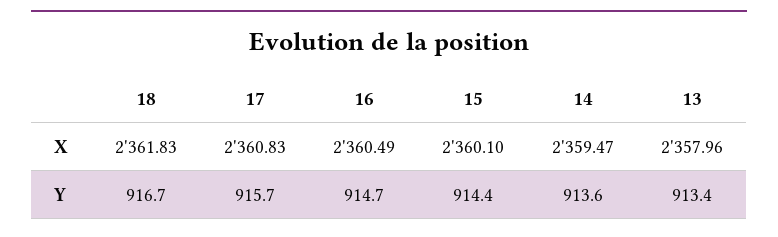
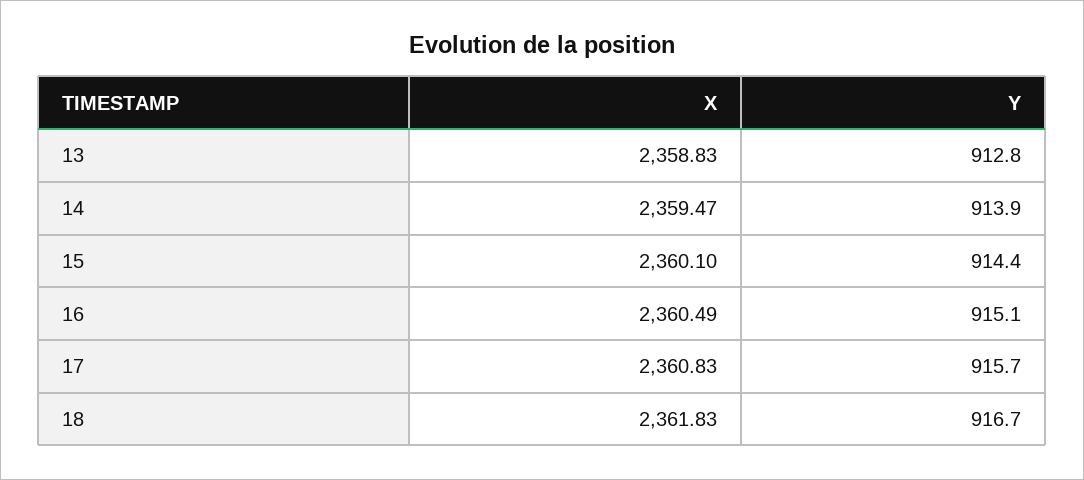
  {
    "18": {
      "X": 2361.83,
      "Y": 916.7
    },
    "17": {
      "X": 2360.83,
      "Y": 915.7
    },
    "16": {
      "X": 2360.49,
-     "Y": 914.7
+     "Y": 915.1
    },
    "15": {
      "X": 2360.1,
      "Y": 914.4
    },
    "14": {
      "X": 2359.47,
-     "Y": 913.6
+     "Y": 913.9
    },
    "13": {
-     "X": 2357.96,
+     "X": 2358.83,
-     "Y": 913.4
+     "Y": 912.8
    }
  }

